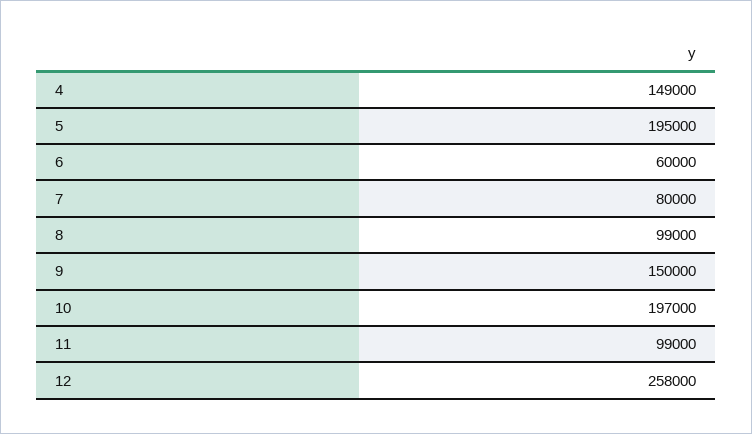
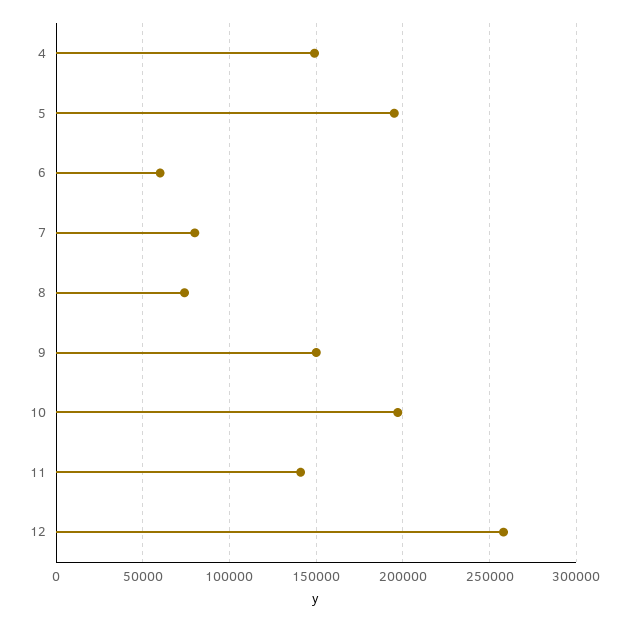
  {
    "4": 149000,
    "5": 195000,
    "6": 60000,
    "7": 80000,
-   "8": 99000,
+   "8": 75000,
    "9": 150000,
    "10": 197000,
-   "11": 99000,
+   "11": 140000,
    "12": 258000
  }

